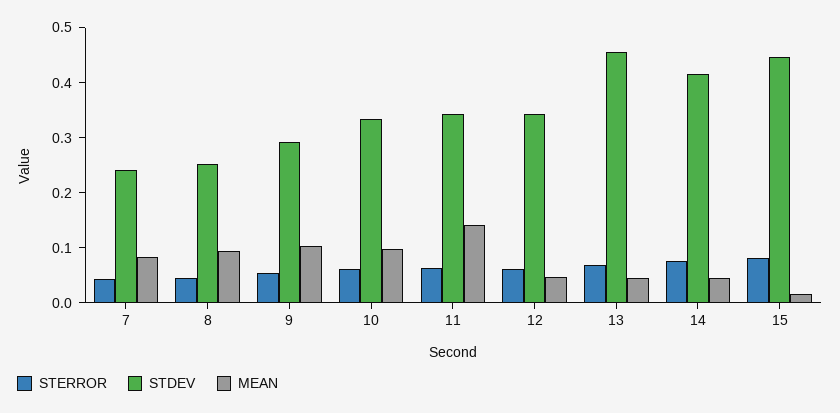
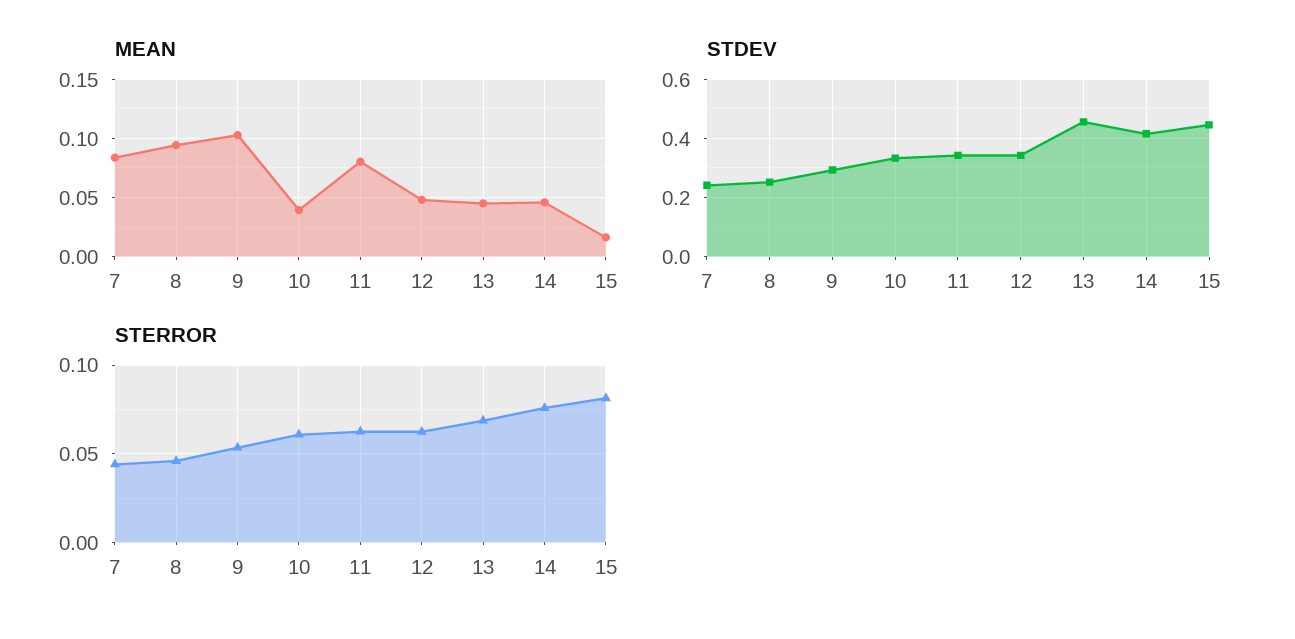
  {
    "STERROR": {
      "7": 0.045,
      "8": 0.045,
      "9": 0.055,
      "10": 0.06,
      "11": 0.065,
      "12": 0.065,
      "13": 0.07,
      "14": 0.075,
      "15": 0.08
    },
    "STDEV": {
      "7": 0.24,
      "8": 0.26,
      "9": 0.3,
      "10": 0.34,
      "11": 0.34,
      "12": 0.34,
      "13": 0.46,
      "14": 0.42,
      "15": 0.44
    },
    "MEAN": {
      "7": 0.08,
      "8": 0.09,
      "9": 0.1,
-     "10": 0.1,
+     "10": 0.04,
-     "11": 0.14,
+     "11": 0.08,
      "12": 0.05,
      "13": 0.05,
      "14": 0.05,
      "15": 0.02
    }
  }

